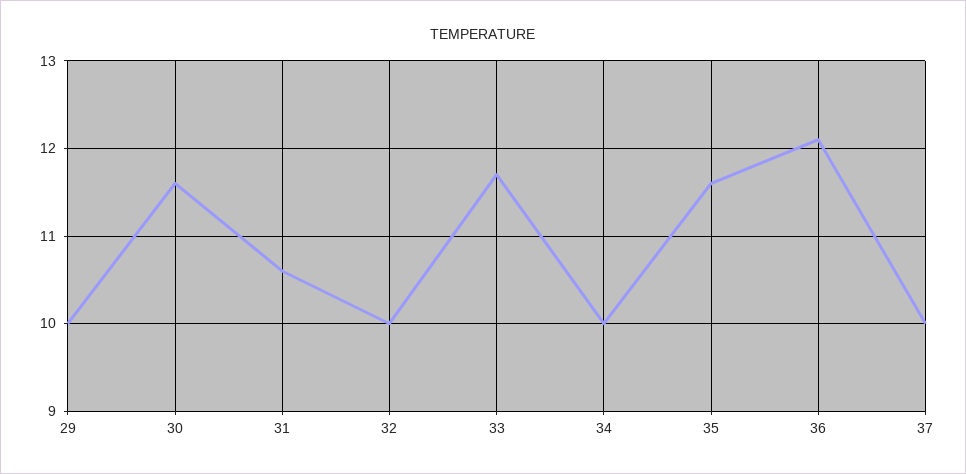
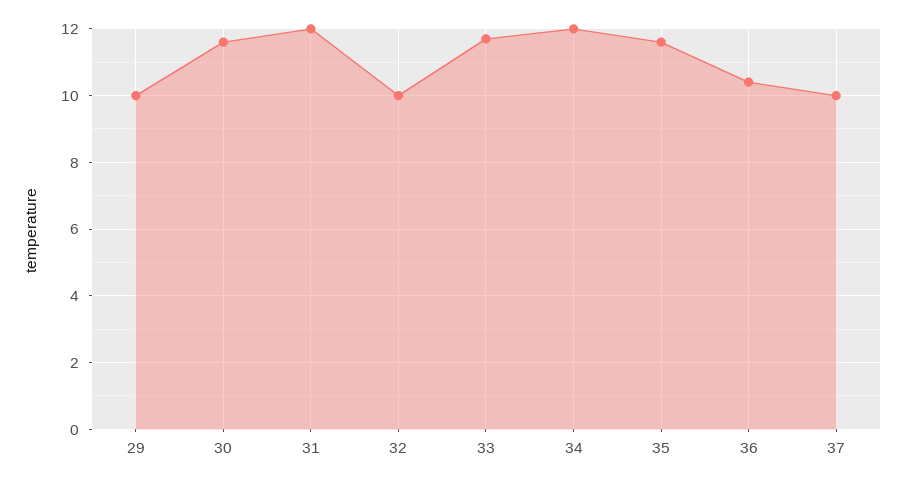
  {
    "29": 10,
    "30": 11.6,
-   "31": 10.6,
+   "31": 12,
    "32": 10,
    "33": 11.7,
-   "34": 10,
+   "34": 12,
    "35": 11.6,
-   "36": 12.1,
+   "36": 10.5,
    "37": 10
  }

